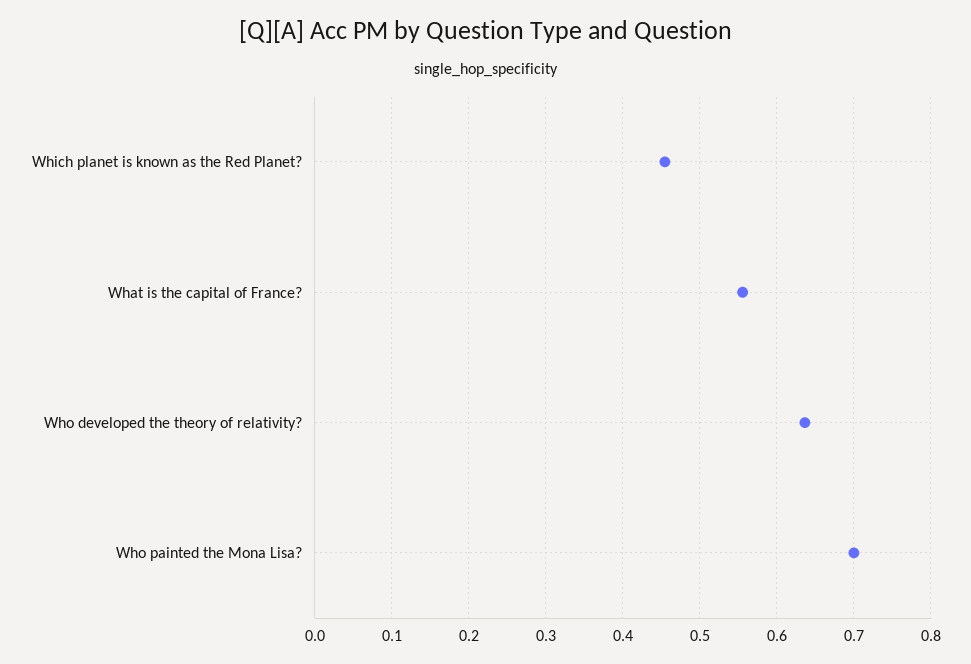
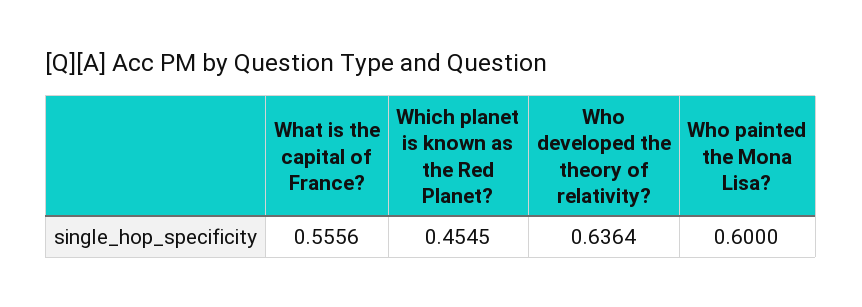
  {
    "Which planet is known as the Red Planet?": 0.4545,
    "What is the capital of France?": 0.5556,
    "Who developed the theory of relativity?": 0.6364,
-   "Who painted the Mona Lisa?": 0.7
+   "Who painted the Mona Lisa?": 0.6
  }

